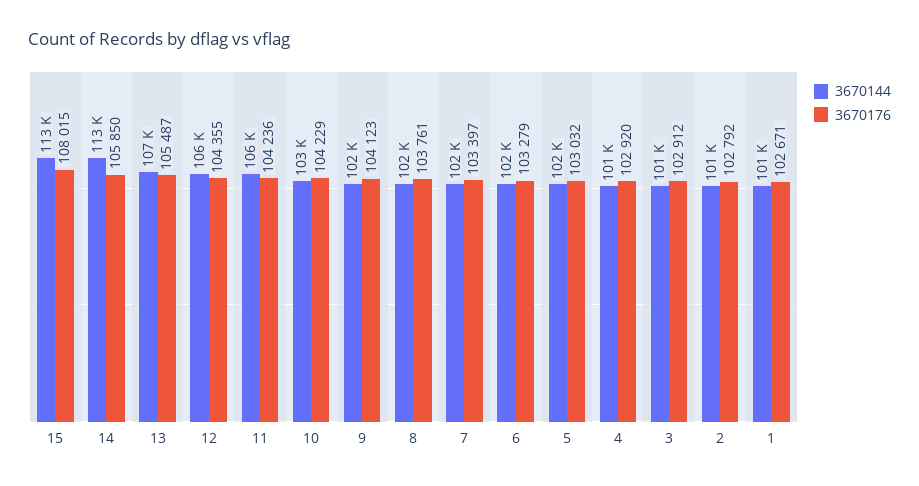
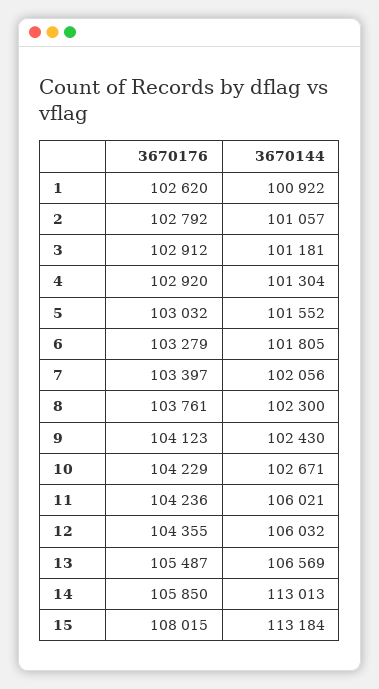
  {
    "3670144": {
      "15": 113184,
      "14": 113013,
      "13": 106569,
      "12": 106032,
      "11": 106021,
      "10": 102671,
      "9": 102430,
      "8": 102300,
      "7": 102056,
      "6": 101805,
      "5": 101552,
      "4": 101304,
      "3": 101181,
      "2": 101057,
      "1": 100922
    },
    "3670176": {
      "15": 108015,
      "14": 105850,
      "13": 105487,
      "12": 104355,
      "11": 104236,
      "10": 104229,
      "9": 104123,
      "8": 103761,
      "7": 103397,
      "6": 103279,
      "5": 103032,
      "4": 102920,
      "3": 102912,
      "2": 102792,
-     "1": 102671
+     "1": 102620
    }
  }

